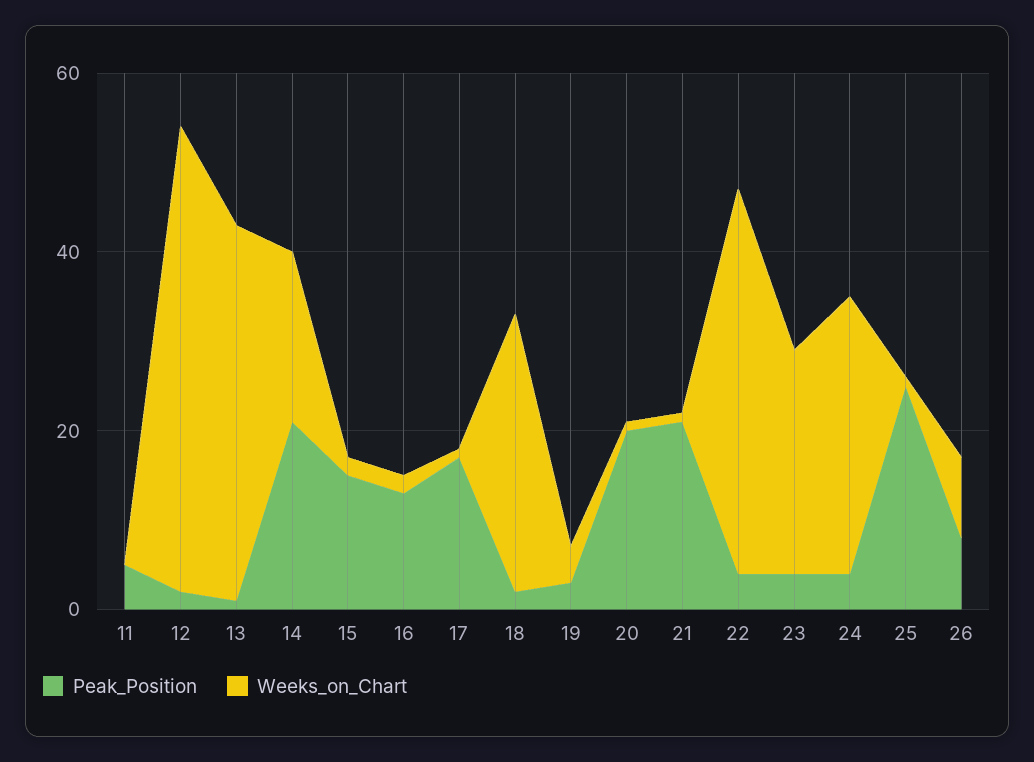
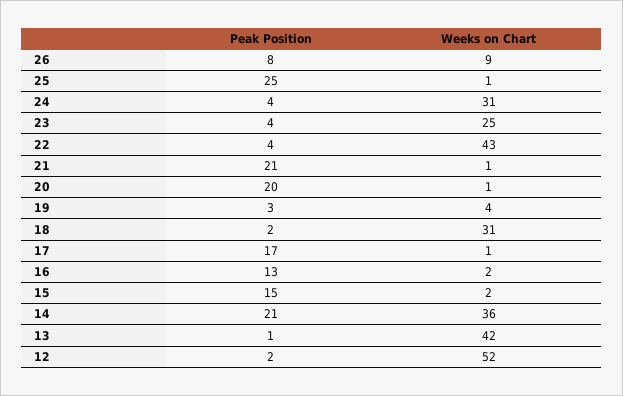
  {
    "Peak_Position": {
-     "11": 5,
      "12": 2,
      "13": 1,
      "14": 21,
      "15": 15,
      "16": 13,
      "17": 17,
      "18": 2,
      "19": 3,
      "20": 20,
      "21": 21,
      "22": 4,
      "23": 4,
      "24": 4,
      "25": 25,
      "26": 8
    },
    "Weeks_on_Chart": {
-     "11": 0,
      "12": 52,
      "13": 42,
-     "14": 20,
+     "14": 36,
      "15": 2,
      "16": 2,
      "17": 1,
      "18": 31,
      "19": 4,
      "20": 1,
      "21": 1,
      "22": 43,
      "23": 25,
      "24": 31,
      "25": 1,
      "26": 9
    }
  }

